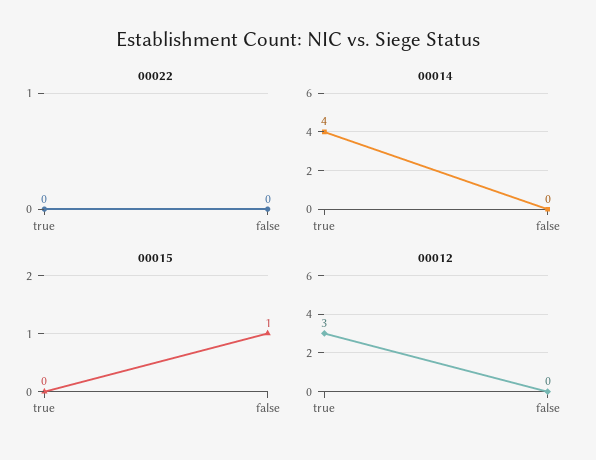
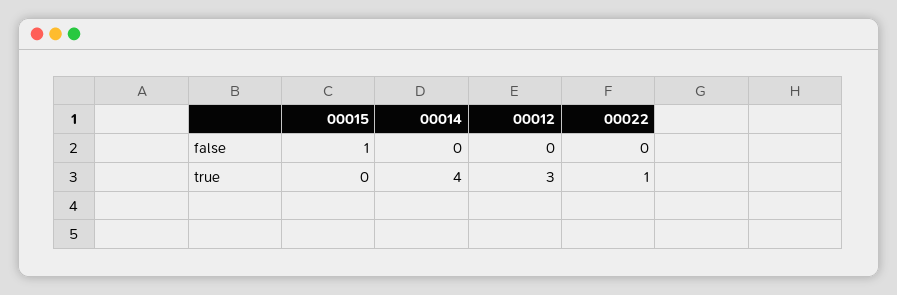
  {
    "00022": {
-     "true": 0,
+     "true": 1,
      "false": 0
    },
    "00014": {
      "true": 4,
      "false": 0
    },
    "00015": {
      "true": 0,
      "false": 1
    },
    "00012": {
      "true": 3,
      "false": 0
    }
  }

